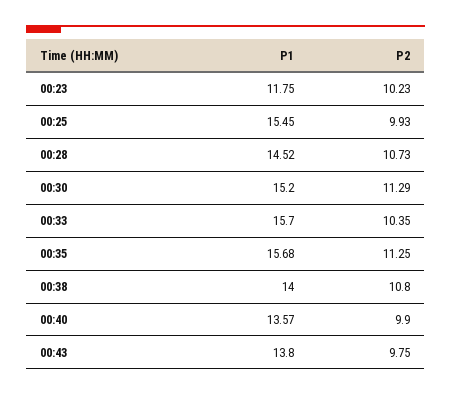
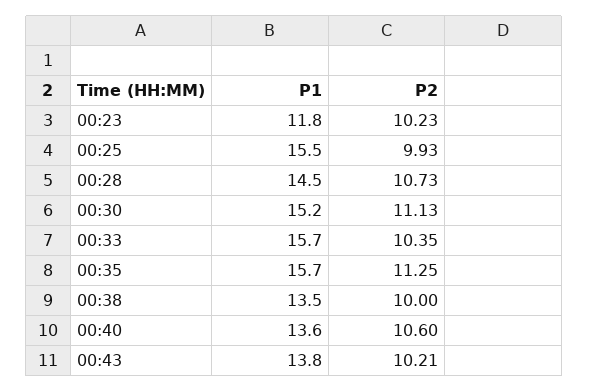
  {
    "P1": {
      "00:23": 11.75,
      "00:25": 15.45,
      "00:28": 14.52,
      "00:30": 15.2,
      "00:33": 15.7,
      "00:35": 15.68,
-     "00:38": 14,
+     "00:38": 13.5,
      "00:40": 13.57,
      "00:43": 13.8
    },
    "P2": {
      "00:23": 10.23,
      "00:25": 9.93,
      "00:28": 10.73,
-     "00:30": 11.29,
+     "00:30": 11.13,
      "00:33": 10.35,
      "00:35": 11.25,
-     "00:38": 10.8,
+     "00:38": 10,
-     "00:40": 9.9,
+     "00:40": 10.6,
-     "00:43": 9.75
+     "00:43": 10.21
    }
  }

